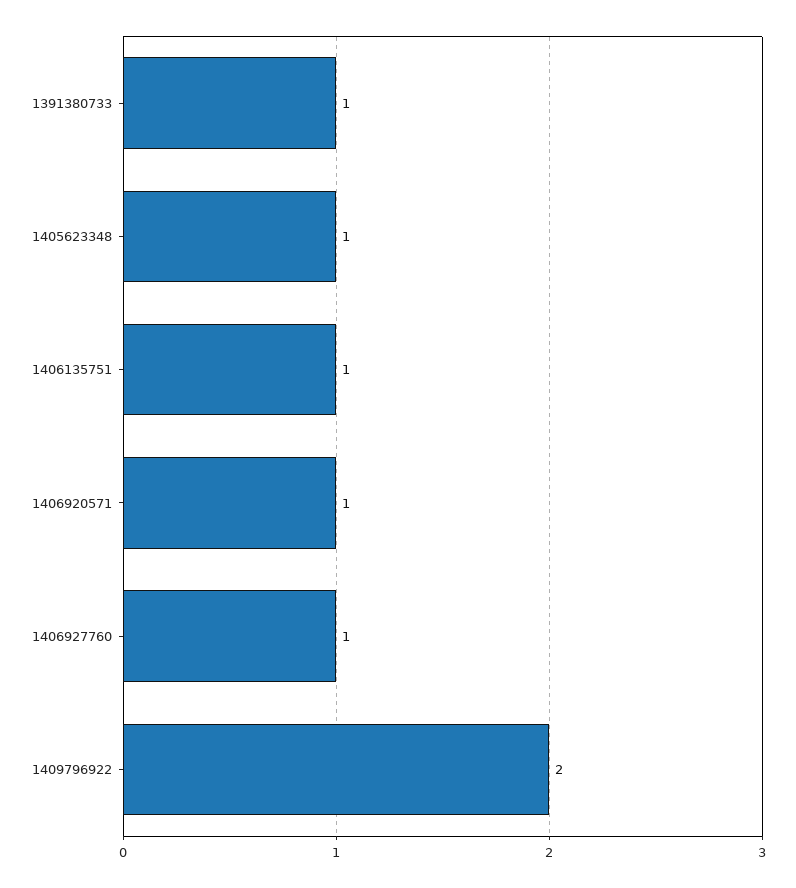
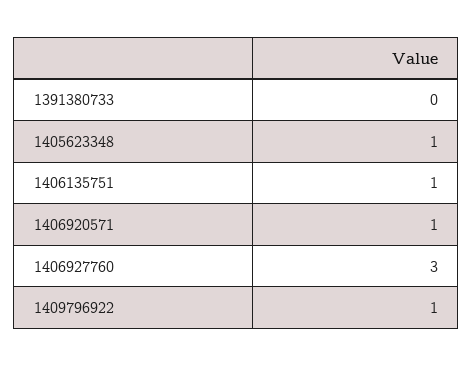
  {
-   "1391380733": 1,
+   "1391380733": 0,
    "1405623348": 1,
    "1406135751": 1,
    "1406920571": 1,
-   "1406927760": 1,
+   "1406927760": 3,
-   "1409796922": 2
+   "1409796922": 1
  }

